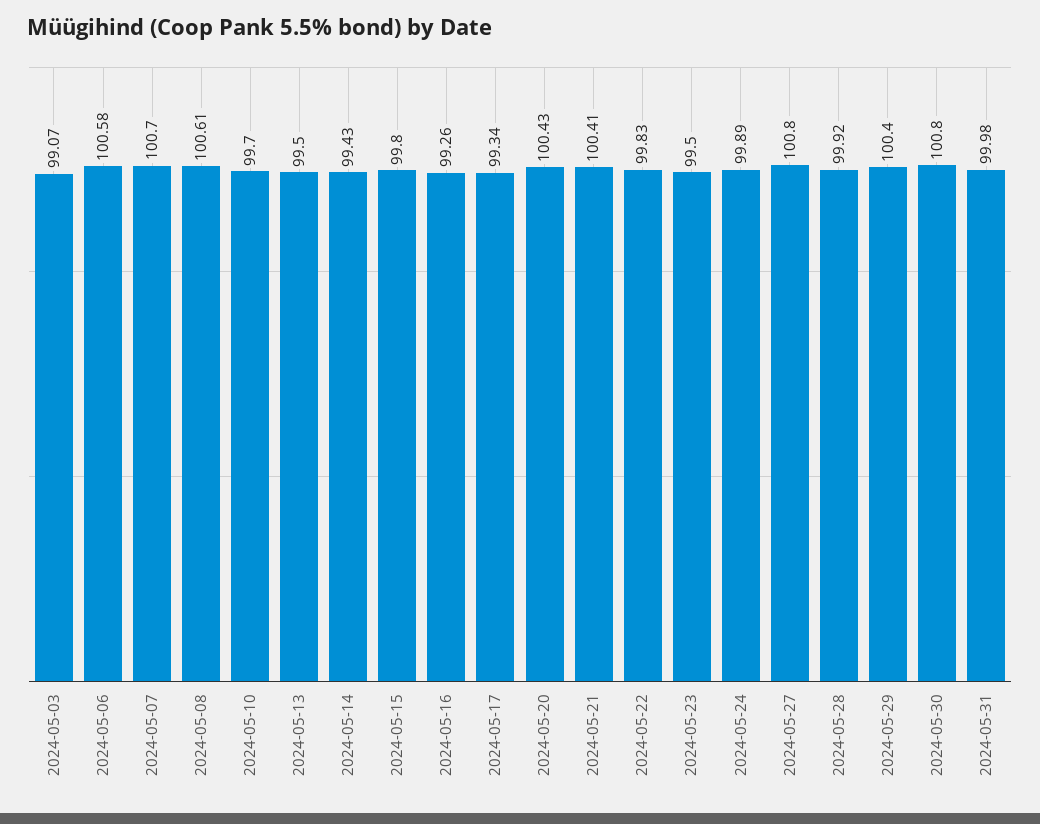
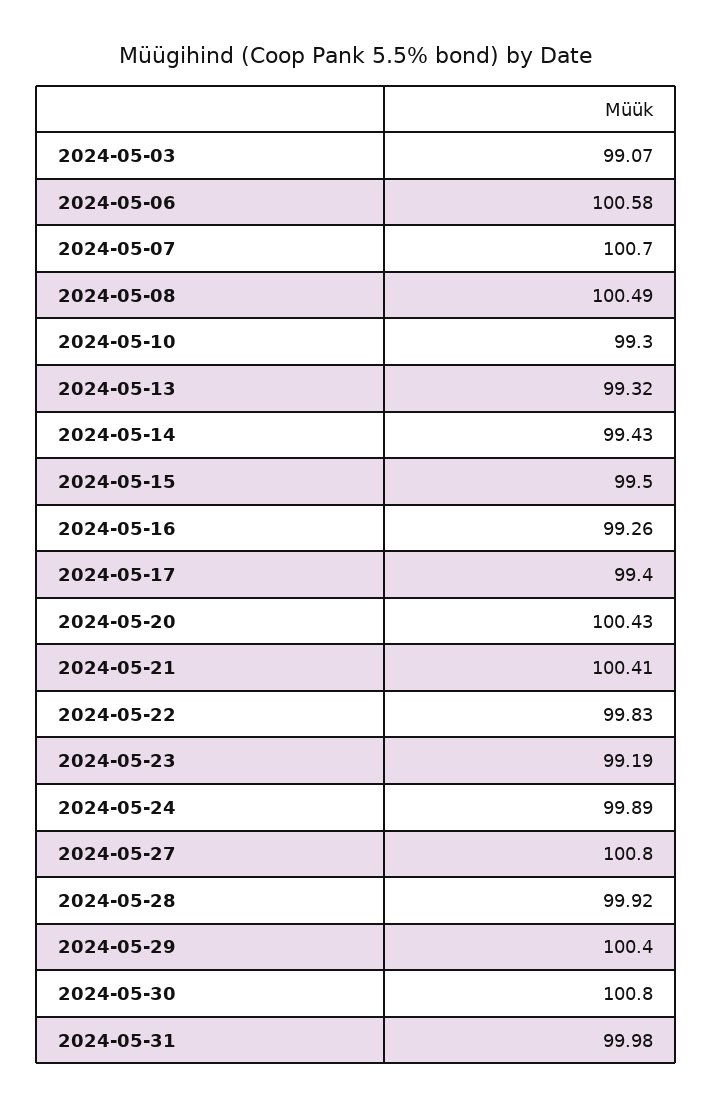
  {
    "2024-05-03": 99.07,
    "2024-05-06": 100.58,
    "2024-05-07": 100.7,
-   "2024-05-08": 100.61,
+   "2024-05-08": 100.49,
-   "2024-05-10": 99.7,
+   "2024-05-10": 99.3,
-   "2024-05-13": 99.5,
+   "2024-05-13": 99.32,
    "2024-05-14": 99.43,
-   "2024-05-15": 99.8,
+   "2024-05-15": 99.5,
    "2024-05-16": 99.26,
-   "2024-05-17": 99.34,
+   "2024-05-17": 99.4,
    "2024-05-20": 100.43,
    "2024-05-21": 100.41,
    "2024-05-22": 99.83,
-   "2024-05-23": 99.5,
+   "2024-05-23": 99.19,
    "2024-05-24": 99.89,
    "2024-05-27": 100.8,
    "2024-05-28": 99.92,
    "2024-05-29": 100.4,
    "2024-05-30": 100.8,
    "2024-05-31": 99.98
  }

